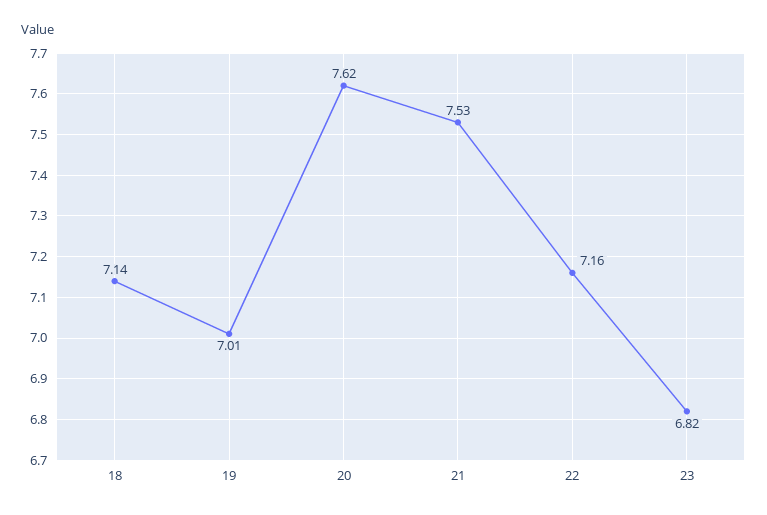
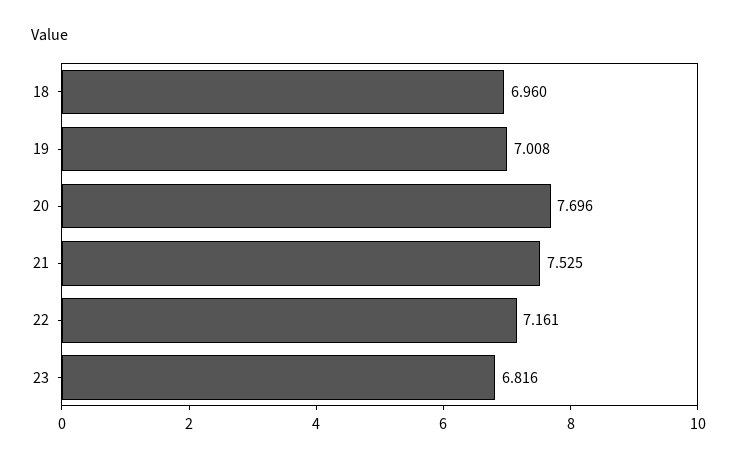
  {
-   "18": 7.14,
+   "18": 6.96,
    "19": 7.008,
-   "20": 7.62,
+   "20": 7.696,
    "21": 7.525,
    "22": 7.161,
    "23": 6.816
  }

